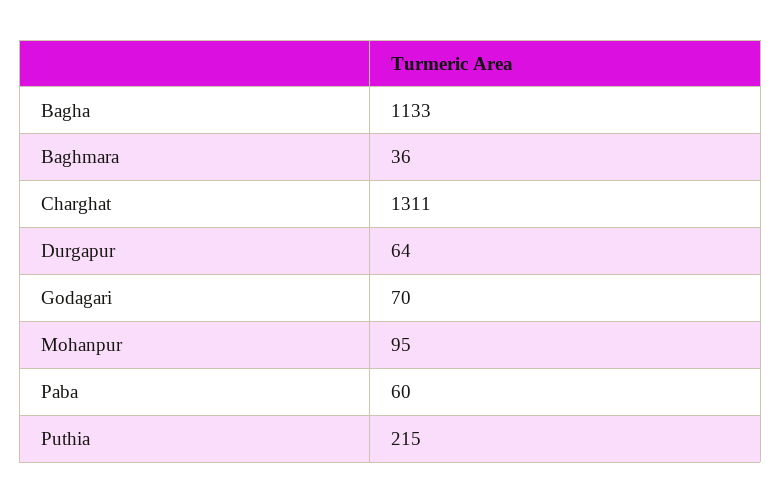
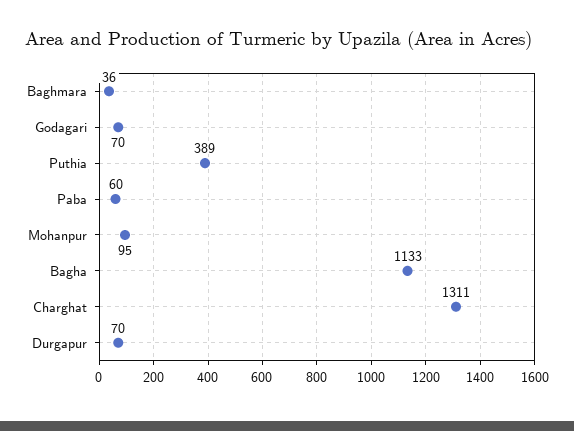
  {
    "Bagha": 1133,
    "Baghmara": 36,
    "Charghat": 1311,
-   "Durgapur": 64,
+   "Durgapur": 70,
    "Godagari": 70,
    "Mohanpur": 95,
    "Paba": 60,
-   "Puthia": 215
+   "Puthia": 389
  }

